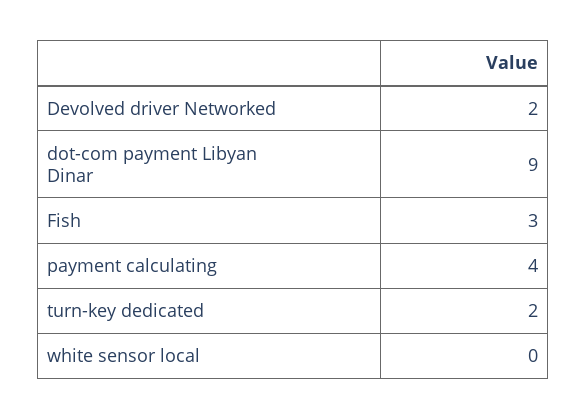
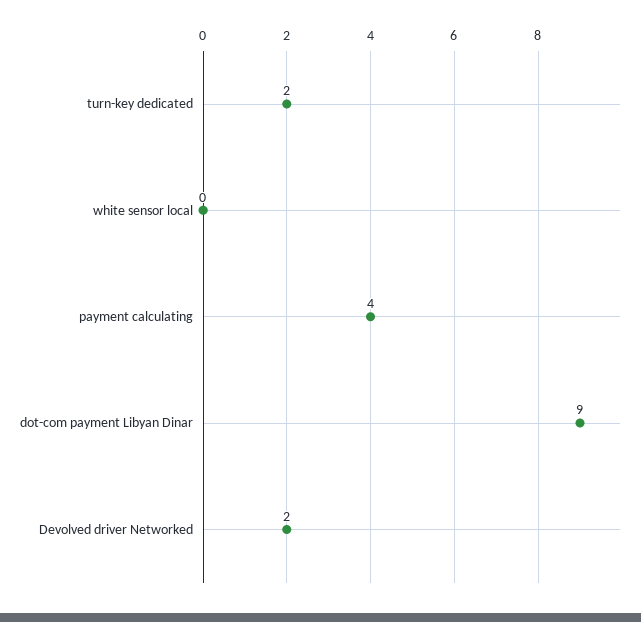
  {
    "Devolved driver Networked": 2,
    "dot-com payment Libyan Dinar": 9,
-   "Fish": 3,
    "payment calculating": 4,
    "turn-key dedicated": 2,
    "white sensor local": 0
  }

